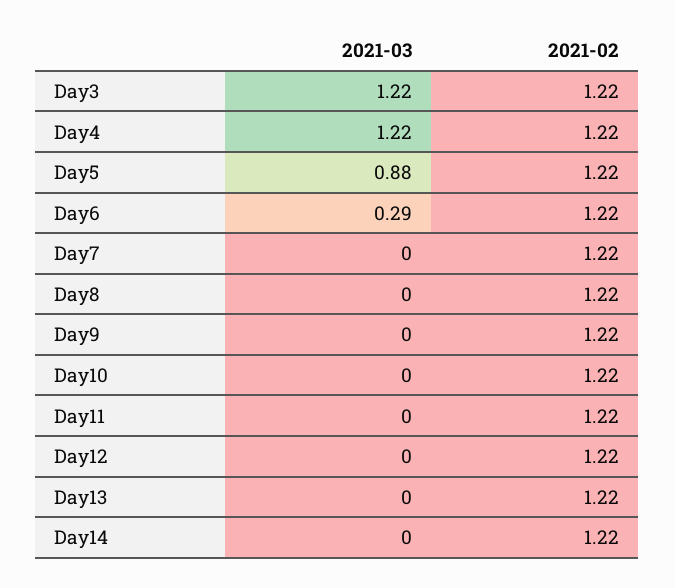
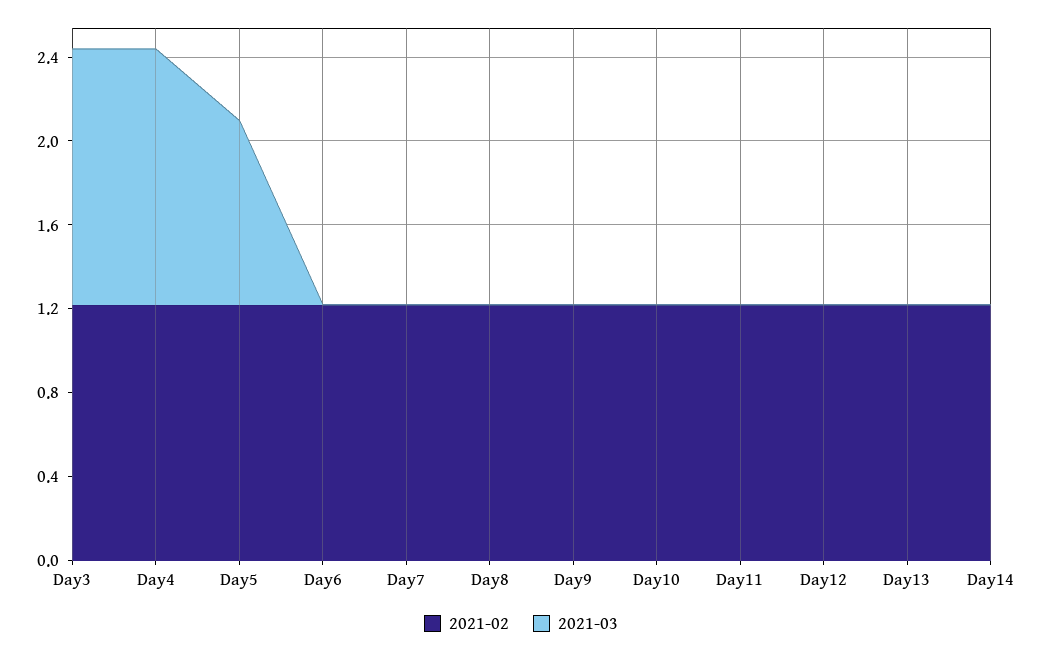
  {
    "2021-03": {
      "Day3": 1.22,
      "Day4": 1.22,
      "Day5": 0.88,
-     "Day6": 0.29,
+     "Day6": 0,
      "Day7": 0,
      "Day8": 0,
      "Day9": 0,
      "Day10": 0,
      "Day11": 0,
      "Day12": 0,
      "Day13": 0,
      "Day14": 0
    },
    "2021-02": {
      "Day3": 1.22,
      "Day4": 1.22,
      "Day5": 1.22,
      "Day6": 1.22,
      "Day7": 1.22,
      "Day8": 1.22,
      "Day9": 1.22,
      "Day10": 1.22,
      "Day11": 1.22,
      "Day12": 1.22,
      "Day13": 1.22,
      "Day14": 1.22
    }
  }

